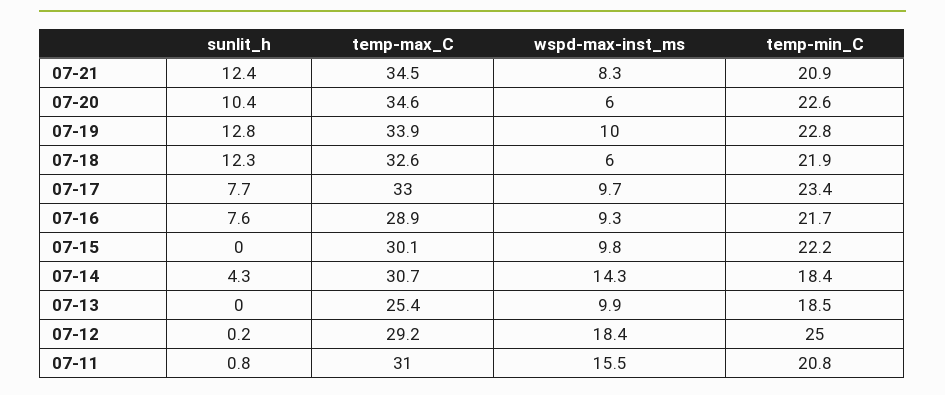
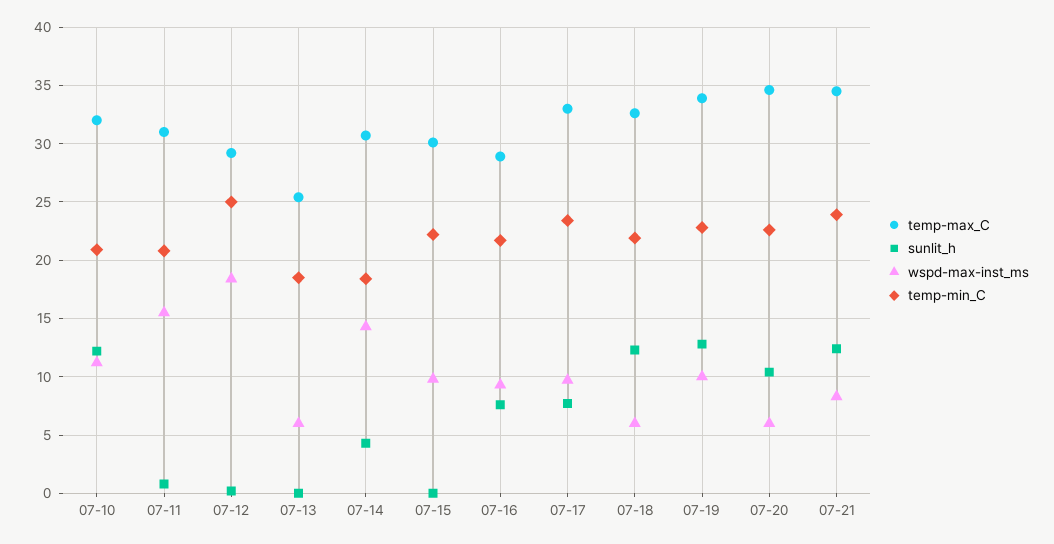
  {
    "sunlit_h": {
      "07-21": 12.4,
      "07-20": 10.4,
      "07-19": 12.8,
      "07-18": 12.3,
      "07-17": 7.7,
      "07-16": 7.6,
      "07-15": 0,
      "07-14": 4.3,
      "07-13": 0,
      "07-12": 0.2,
-     "07-11": 0.8
+     "07-11": 0.8,
+     "07-10": 12
    },
    "temp-max_C": {
      "07-21": 34.5,
      "07-20": 34.6,
      "07-19": 33.9,
      "07-18": 32.6,
      "07-17": 33,
      "07-16": 28.9,
      "07-15": 30.1,
      "07-14": 30.7,
      "07-13": 25.4,
      "07-12": 29.2,
-     "07-11": 31
+     "07-11": 31,
+     "07-10": 32
    },
    "wspd-max-inst_ms": {
      "07-21": 8.3,
      "07-20": 6,
      "07-19": 10,
      "07-18": 6,
      "07-17": 9.7,
      "07-16": 9.3,
      "07-15": 9.8,
      "07-14": 14.3,
-     "07-13": 9.9,
+     "07-13": 6,
      "07-12": 18.4,
-     "07-11": 15.5
+     "07-11": 15.5,
+     "07-10": 11
    },
    "temp-min_C": {
-     "07-21": 20.9,
+     "07-21": 24,
      "07-20": 22.6,
      "07-19": 22.8,
      "07-18": 21.9,
      "07-17": 23.4,
      "07-16": 21.7,
      "07-15": 22.2,
      "07-14": 18.4,
      "07-13": 18.5,
      "07-12": 25,
-     "07-11": 20.8
+     "07-11": 20.8,
+     "07-10": 21
    }
  }

